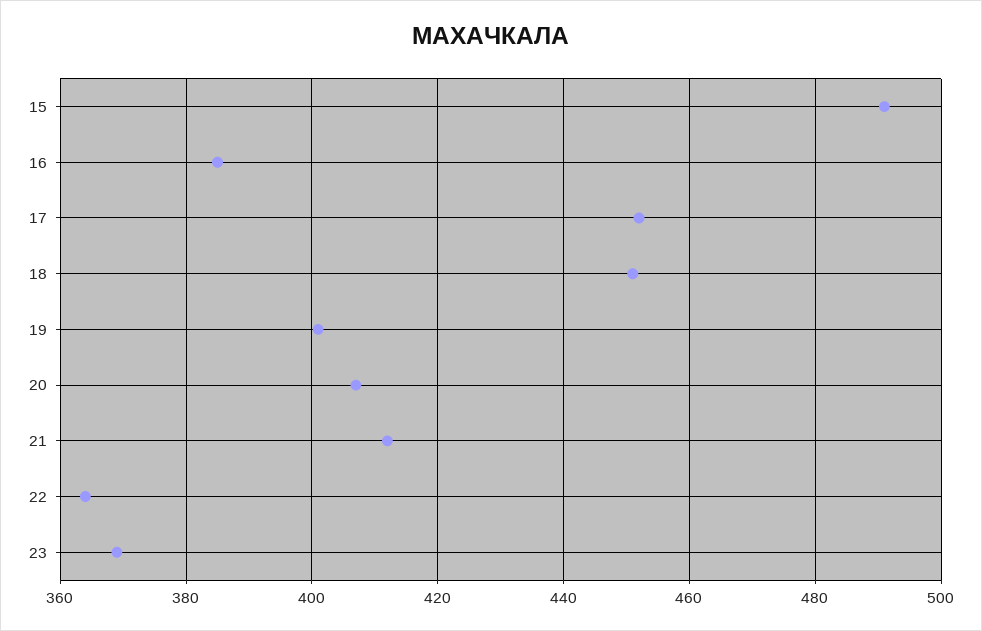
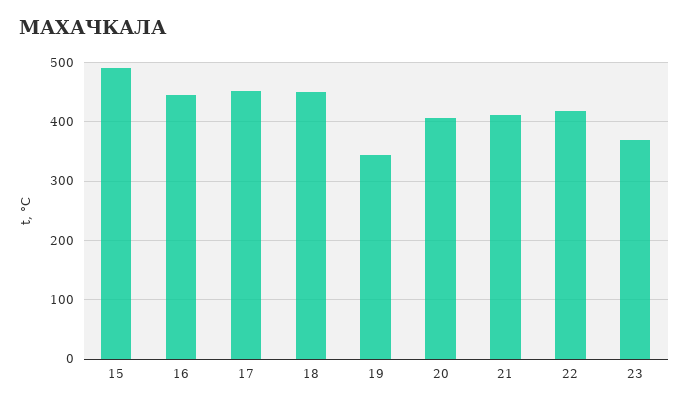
  {
    "15": 490,
-   "16": 385,
+   "16": 440,
    "17": 450,
    "18": 450,
-   "19": 400,
+   "19": 340,
    "20": 405,
    "21": 410,
-   "22": 365,
+   "22": 420,
    "23": 370
  }

